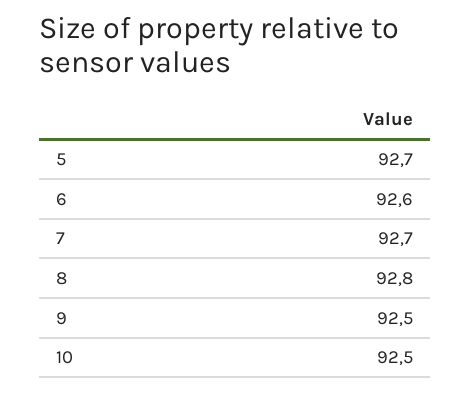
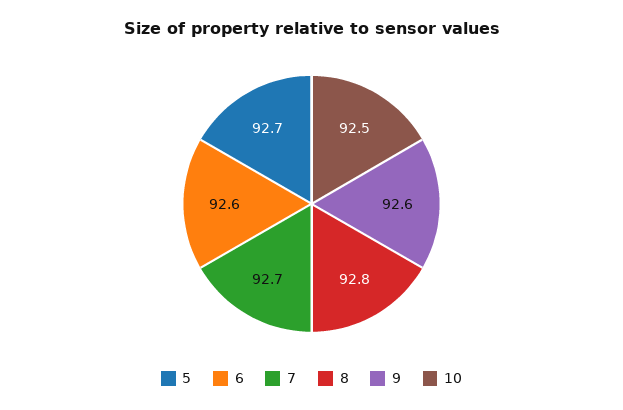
  {
    "5": 92.7,
    "6": 92.6,
    "7": 92.7,
    "8": 92.8,
-   "9": 92.5,
+   "9": 92.6,
    "10": 92.5
  }

